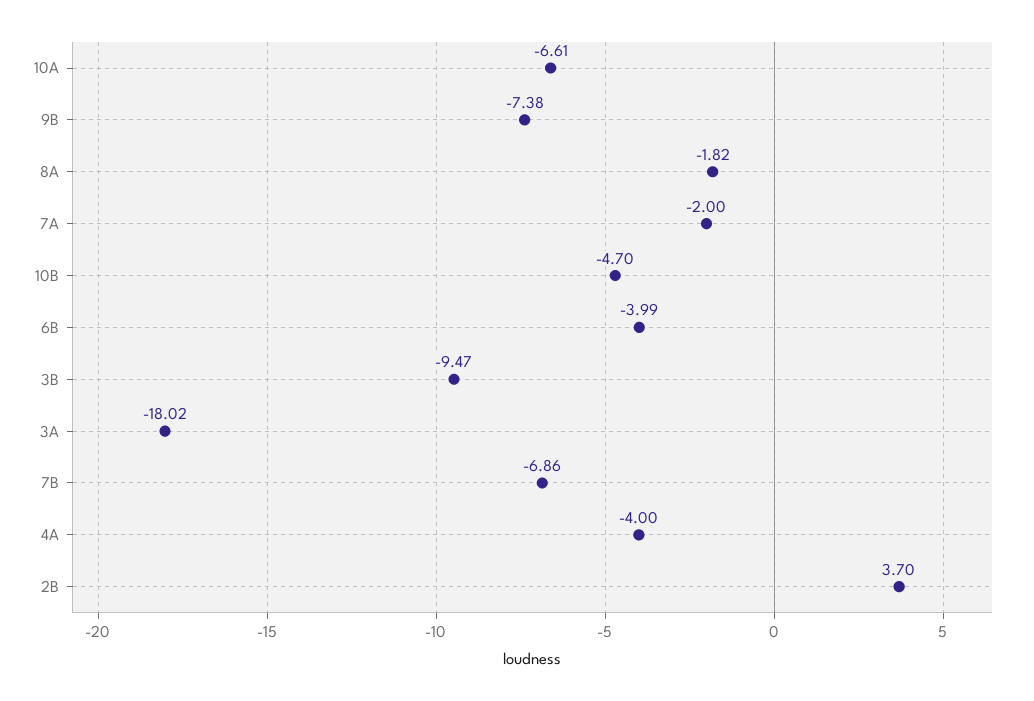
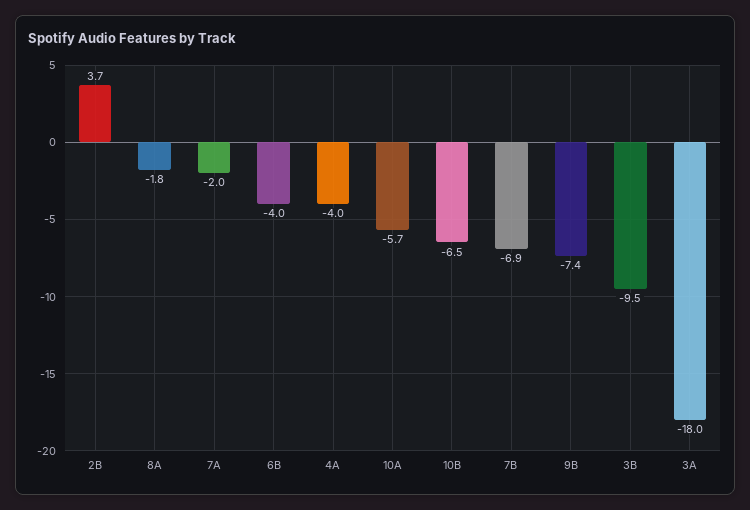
  {
-   "10A": -6.61,
+   "10A": -5.7,
    "9B": -7.38,
    "8A": -1.82,
    "7A": -2,
-   "10B": -4.7,
+   "10B": -6.5,
    "6B": -3.99,
    "3B": -9.47,
    "3A": -18.02,
    "7B": -6.86,
    "4A": -4,
    "2B": 3.7
  }

